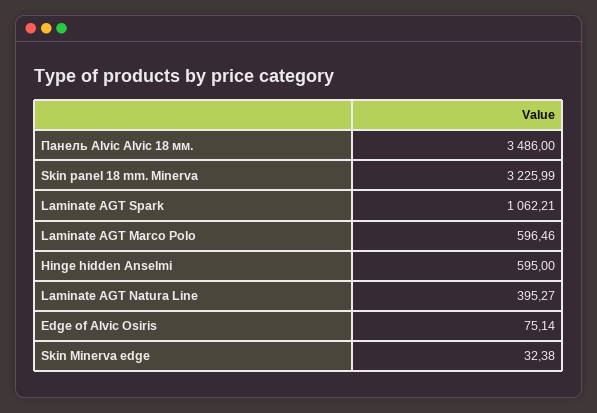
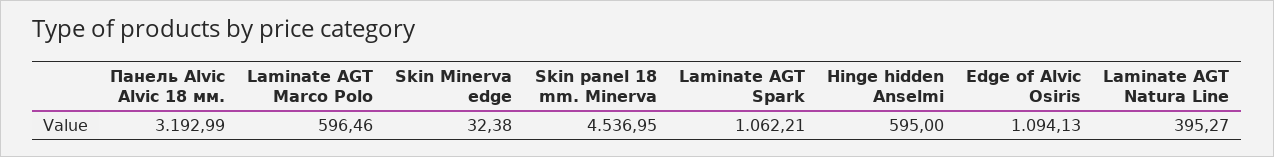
  {
-   "Панель Alvic Alvic 18 мм.": 3486,
+   "Панель Alvic Alvic 18 мм.": 3192.99,
-   "Skin panel 18 mm. Minerva": 3225.99,
+   "Skin panel 18 mm. Minerva": 4536.95,
    "Laminate AGT Spark": 1062.21,
    "Laminate AGT Marco Polo": 596.46,
    "Hinge hidden Anselmi": 595,
    "Laminate AGT Natura Line": 395.27,
-   "Edge of Alvic Osiris": 75.14,
+   "Edge of Alvic Osiris": 1094.13,
    "Skin Minerva edge": 32.38
  }

